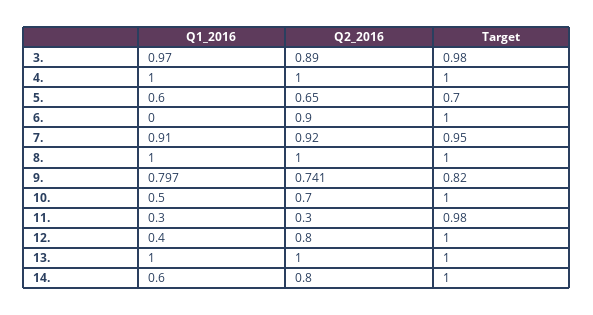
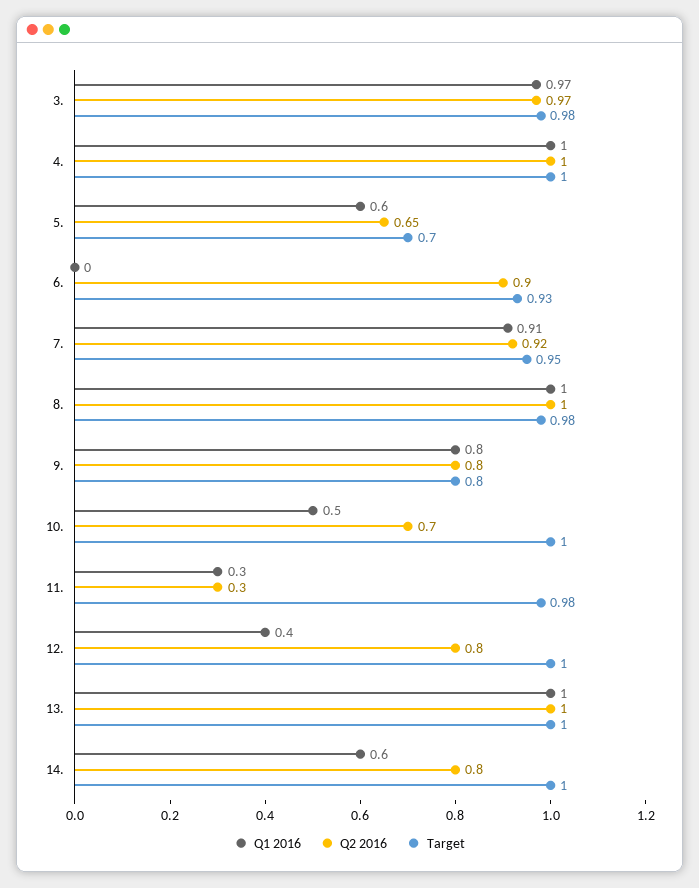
  {
    "Q1_2016": {
      "3.": 0.97,
      "4.": 1,
      "5.": 0.6,
      "6.": 0,
      "7.": 0.91,
      "8.": 1,
      "9.": 0.797,
      "10.": 0.5,
      "11.": 0.3,
      "12.": 0.4,
      "13.": 1,
      "14.": 0.6
    },
    "Q2_2016": {
-     "3.": 0.89,
+     "3.": 0.97,
      "4.": 1,
      "5.": 0.65,
      "6.": 0.9,
      "7.": 0.92,
      "8.": 1,
-     "9.": 0.741,
+     "9.": 0.8,
      "10.": 0.7,
      "11.": 0.3,
      "12.": 0.8,
      "13.": 1,
      "14.": 0.8
    },
    "Target": {
      "3.": 0.98,
      "4.": 1,
      "5.": 0.7,
-     "6.": 1,
+     "6.": 0.93,
      "7.": 0.95,
-     "8.": 1,
+     "8.": 0.98,
-     "9.": 0.82,
+     "9.": 0.8,
      "10.": 1,
      "11.": 0.98,
      "12.": 1,
      "13.": 1,
      "14.": 1
    }
  }

